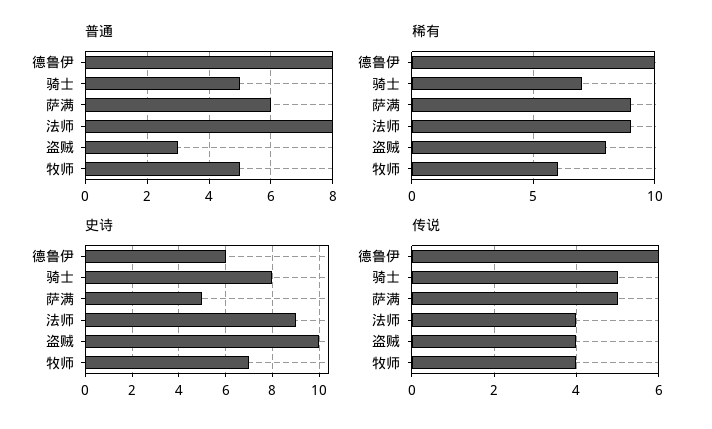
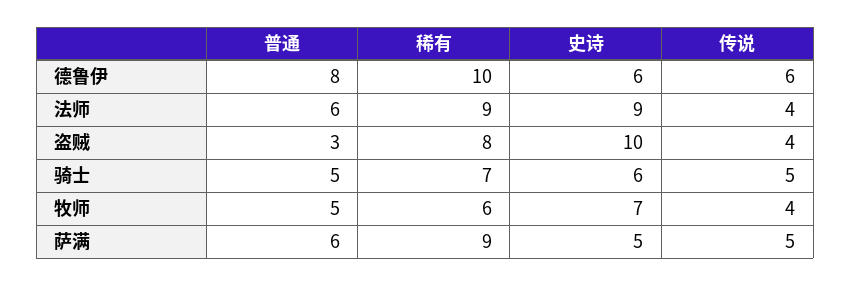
  {
    "普通": {
      "德鲁伊": 8,
      "骑士": 5,
      "萨满": 6,
-     "法师": 8,
+     "法师": 6,
      "盗贼": 3,
      "牧师": 5
    },
    "稀有": {
      "德鲁伊": 10,
      "骑士": 7,
      "萨满": 9,
      "法师": 9,
      "盗贼": 8,
      "牧师": 6
    },
    "史诗": {
      "德鲁伊": 6,
-     "骑士": 8,
+     "骑士": 6,
      "萨满": 5,
      "法师": 9,
      "盗贼": 10,
      "牧师": 7
    },
    "传说": {
      "德鲁伊": 6,
      "骑士": 5,
      "萨满": 5,
      "法师": 4,
      "盗贼": 4,
      "牧师": 4
    }
  }

